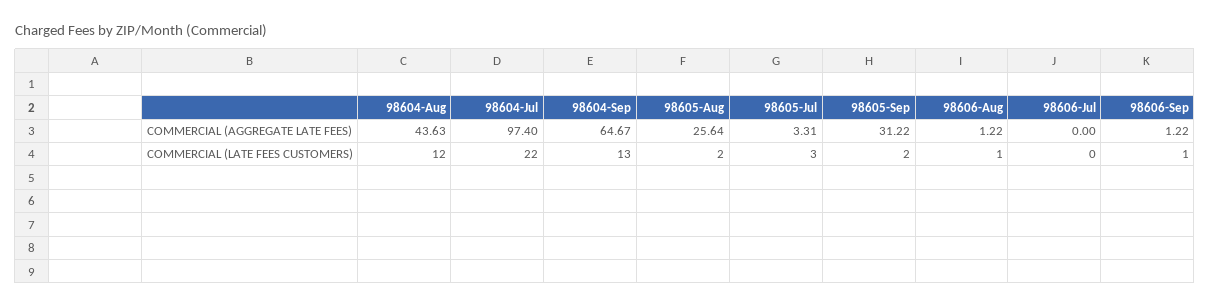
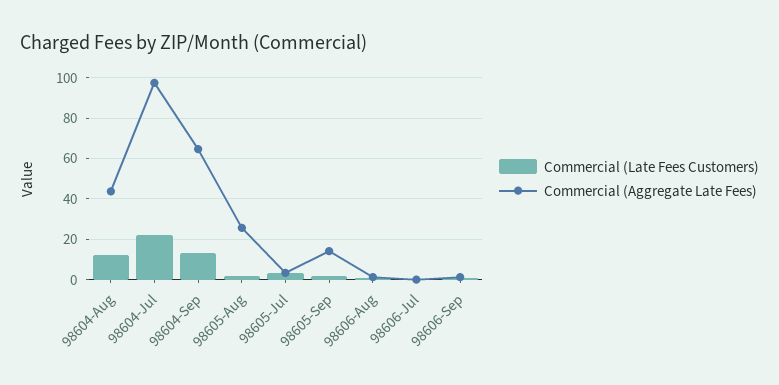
  {
    "COMMERCIAL (AGGREGATE LATE FEES)": {
      "98604-Aug": 43.63,
      "98604-Jul": 97.4,
      "98604-Sep": 64.67,
      "98605-Aug": 25.64,
      "98605-Jul": 3.31,
-     "98605-Sep": 31.22,
+     "98605-Sep": 15,
      "98606-Aug": 1.22,
      "98606-Jul": 0,
      "98606-Sep": 1.22
    },
    "COMMERCIAL (LATE FEES CUSTOMERS)": {
      "98604-Aug": 12,
      "98604-Jul": 22,
      "98604-Sep": 13,
      "98605-Aug": 2,
      "98605-Jul": 3,
      "98605-Sep": 2,
      "98606-Aug": 1,
      "98606-Jul": 0,
      "98606-Sep": 1
    }
  }

